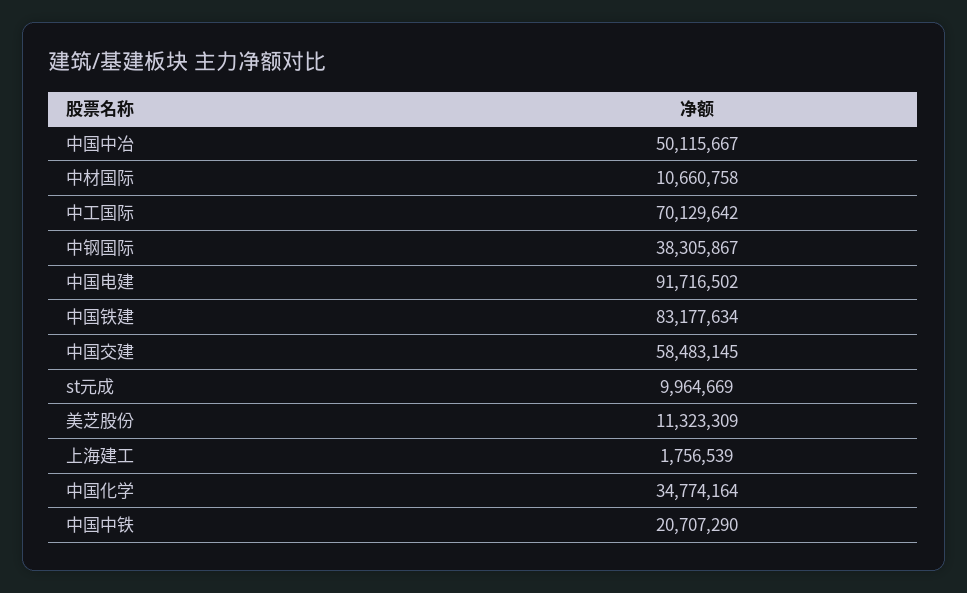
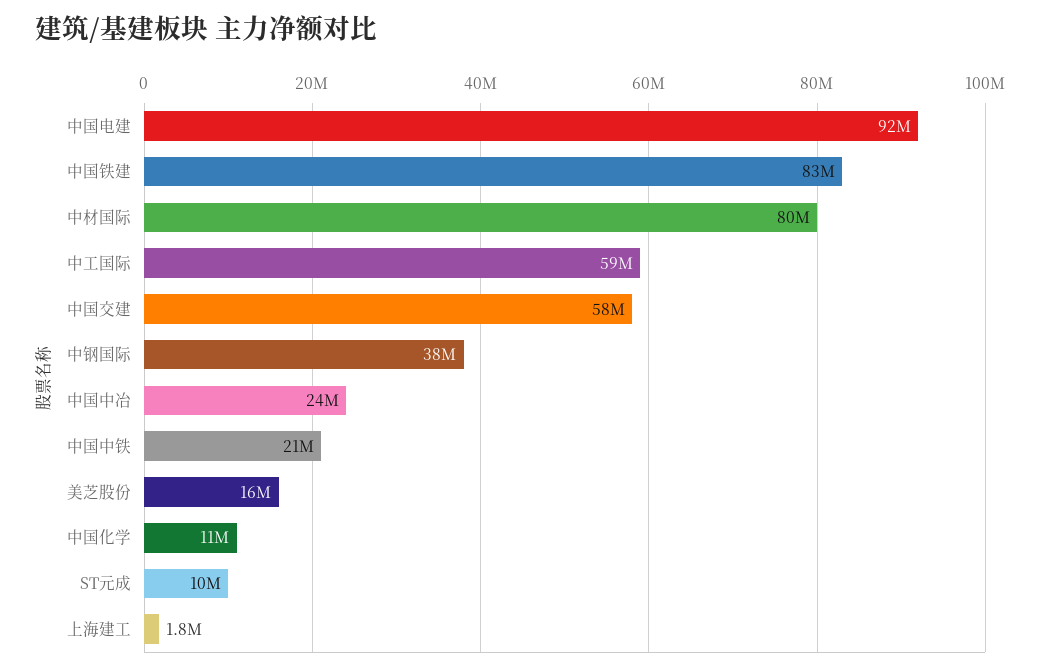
  {
-   "中国中冶": 50115667,
+   "中国中冶": 24000000,
-   "中材国际": 10660758,
+   "中材国际": 80000000,
-   "中工国际": 70129642,
+   "中工国际": 59000000,
    "中钢国际": 38305867,
    "中国电建": 91716502,
    "中国铁建": 83177634,
    "中国交建": 58483145,
    "st元成": 9964669,
-   "美芝股份": 11323309,
+   "美芝股份": 16000000,
    "上海建工": 1756539,
-   "中国化学": 34774164,
+   "中国化学": 11000000,
    "中国中铁": 20707290
  }

